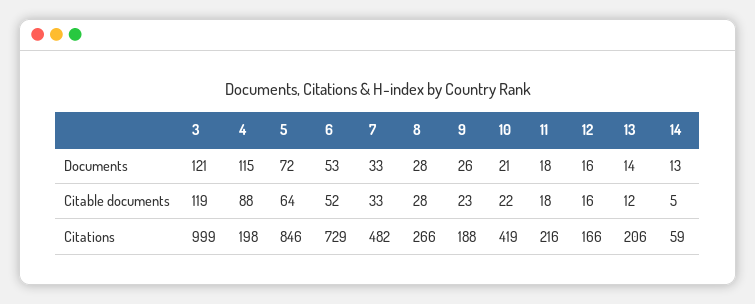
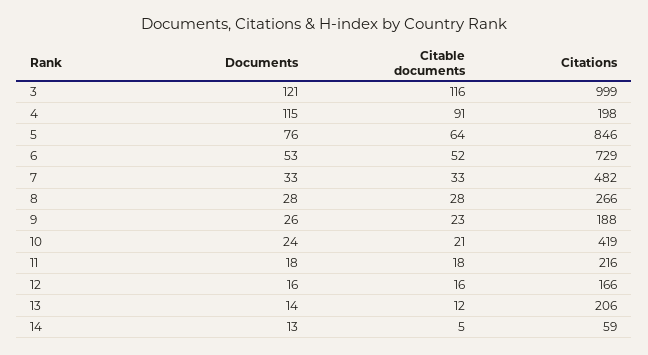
  {
    "3": {
      "Documents": 121,
-     "Citable documents": 119,
+     "Citable documents": 116,
      "Citations": 999
    },
    "4": {
      "Documents": 115,
-     "Citable documents": 88,
+     "Citable documents": 91,
      "Citations": 198
    },
    "5": {
-     "Documents": 72,
+     "Documents": 76,
      "Citable documents": 64,
      "Citations": 846
    },
    "6": {
      "Documents": 53,
      "Citable documents": 52,
      "Citations": 729
    },
    "7": {
      "Documents": 33,
      "Citable documents": 33,
      "Citations": 482
    },
    "8": {
      "Documents": 28,
      "Citable documents": 28,
      "Citations": 266
    },
    "9": {
      "Documents": 26,
      "Citable documents": 23,
      "Citations": 188
    },
    "10": {
-     "Documents": 21,
+     "Documents": 24,
-     "Citable documents": 22,
+     "Citable documents": 21,
      "Citations": 419
    },
    "11": {
      "Documents": 18,
      "Citable documents": 18,
      "Citations": 216
    },
    "12": {
      "Documents": 16,
      "Citable documents": 16,
      "Citations": 166
    },
    "13": {
      "Documents": 14,
      "Citable documents": 12,
      "Citations": 206
    },
    "14": {
      "Documents": 13,
      "Citable documents": 5,
      "Citations": 59
    }
  }

